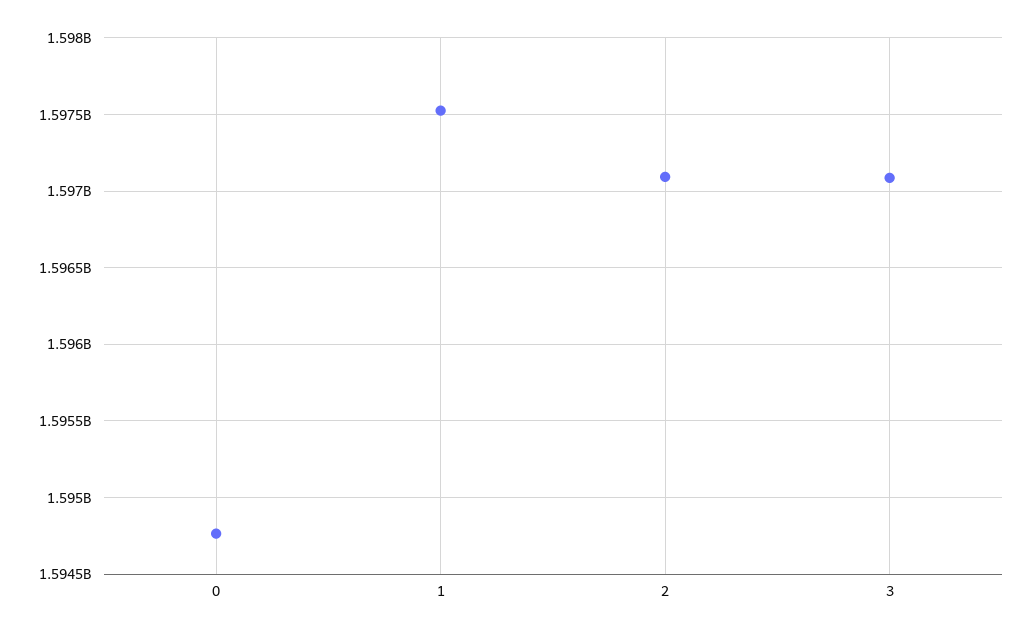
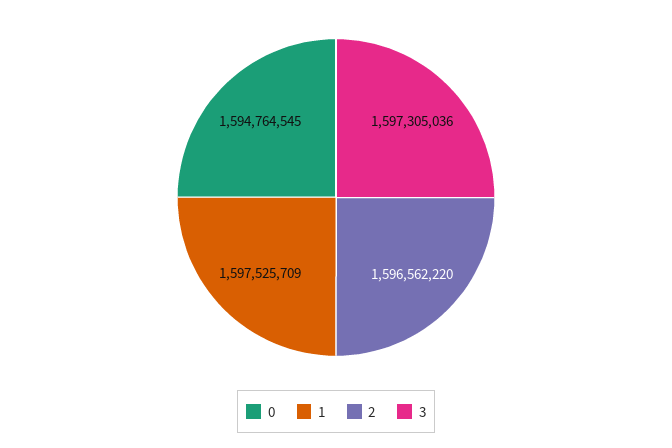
  {
    "0": 1594764545,
    "1": 1597525709,
-   "2": 1597100000,
+   "2": 1596562220,
-   "3": 1597100000
+   "3": 1597305036
  }

